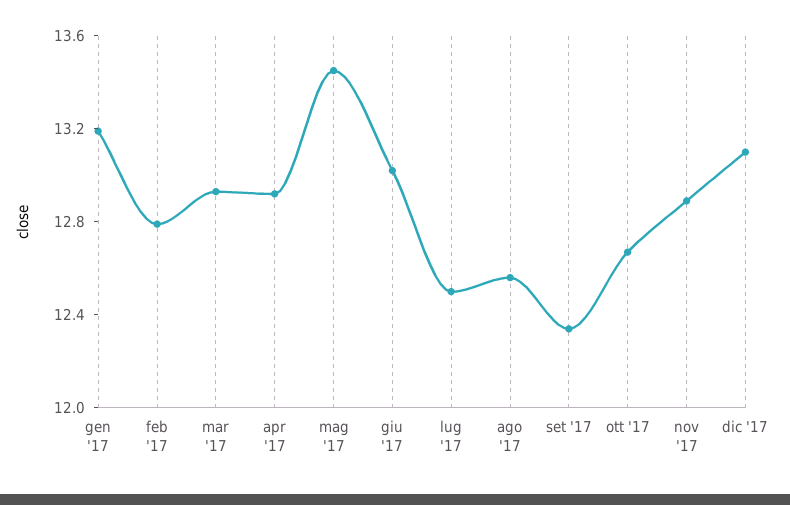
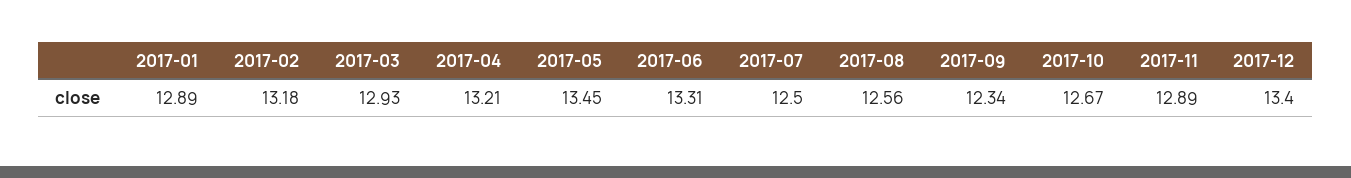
  {
-   "gen '17": 13.2,
+   "gen '17": 12.89,
-   "feb '17": 12.8,
+   "feb '17": 13.18,
    "mar '17": 12.93,
-   "apr '17": 12.9,
+   "apr '17": 13.21,
    "mag '17": 13.45,
-   "giu '17": 13,
+   "giu '17": 13.31,
    "lug '17": 12.5,
    "ago '17": 12.56,
    "set '17": 12.34,
    "ott '17": 12.67,
    "nov '17": 12.89,
-   "dic '17": 13.1
+   "dic '17": 13.4
  }

